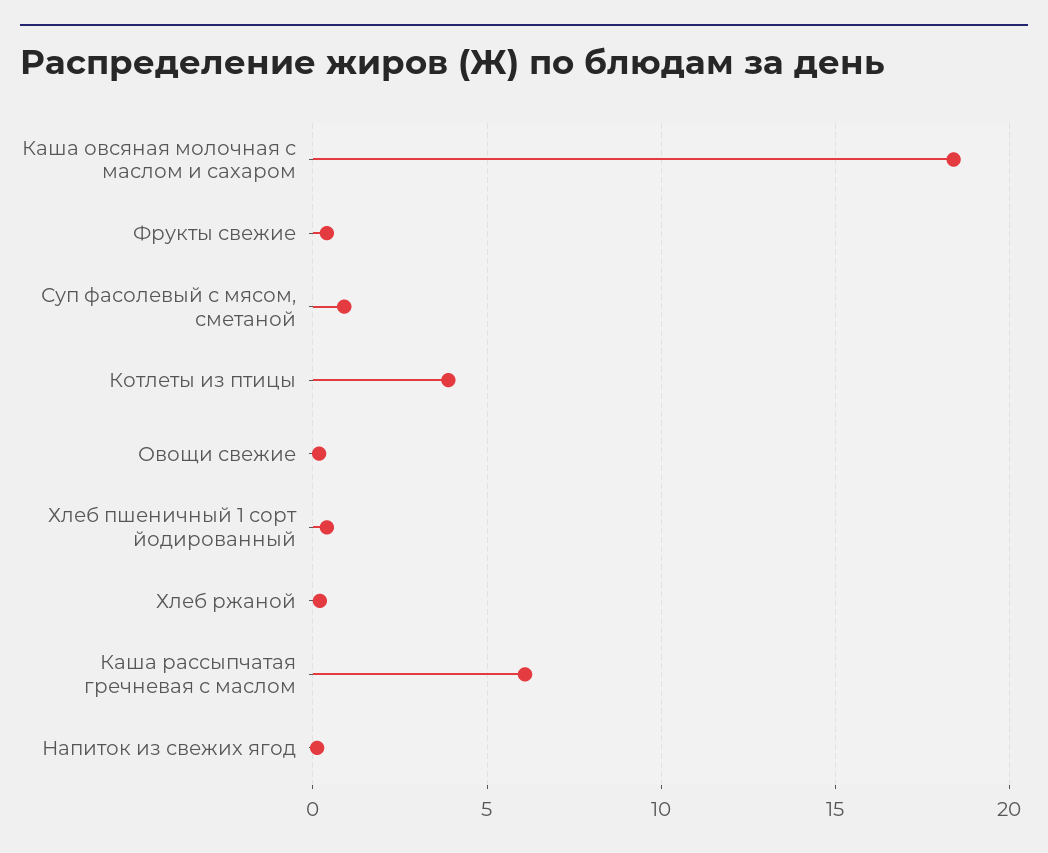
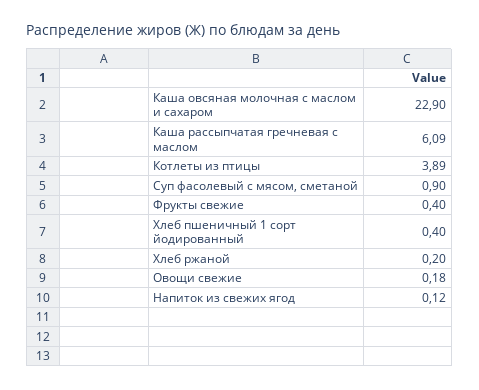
  {
-   "Каша овсяная молочная с маслом и сахаром": 18.5,
+   "Каша овсяная молочная с маслом и сахаром": 22.9,
    "Фрукты свежие": 0.4,
    "Суп фасолевый с мясом, сметаной": 0.9,
    "Котлеты из птицы": 3.89,
    "Овощи свежие": 0.18,
    "Хлеб пшеничный 1 сорт йодированный": 0.4,
    "Хлеб ржаной": 0.2,
    "Каша рассыпчатая гречневая с маслом": 6.09,
    "Напиток из свежих ягод": 0.12
  }

